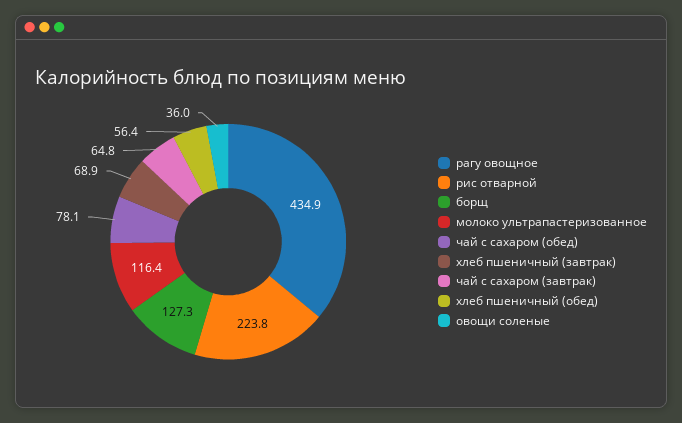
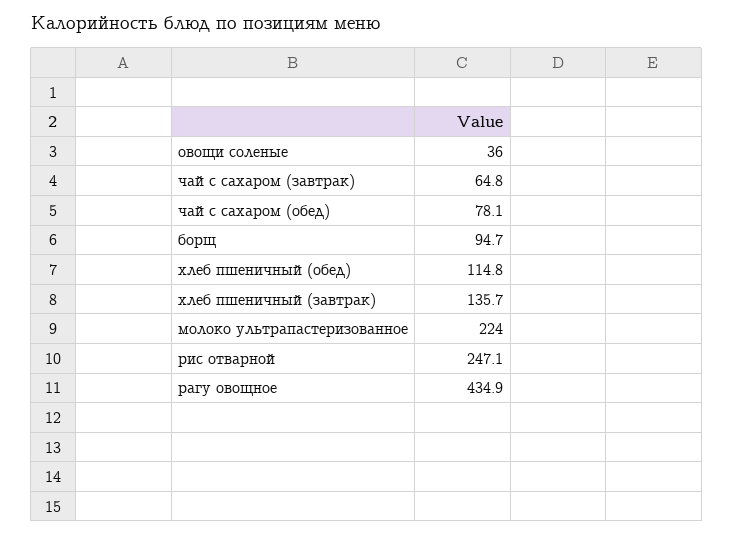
  {
    "рагу овощное": 434.9,
-   "рис отварной": 223.8,
+   "рис отварной": 247.1,
-   "борщ": 127.3,
+   "борщ": 94.7,
-   "молоко ультрапастеризованное": 116.4,
+   "молоко ультрапастеризованное": 224,
    "чай с сахаром (обед)": 78.1,
-   "хлеб пшеничный (завтрак)": 68.9,
+   "хлеб пшеничный (завтрак)": 135.7,
    "чай с сахаром (завтрак)": 64.8,
-   "хлеб пшеничный (обед)": 56.4,
+   "хлеб пшеничный (обед)": 114.8,
    "овощи соленые": 36
  }

